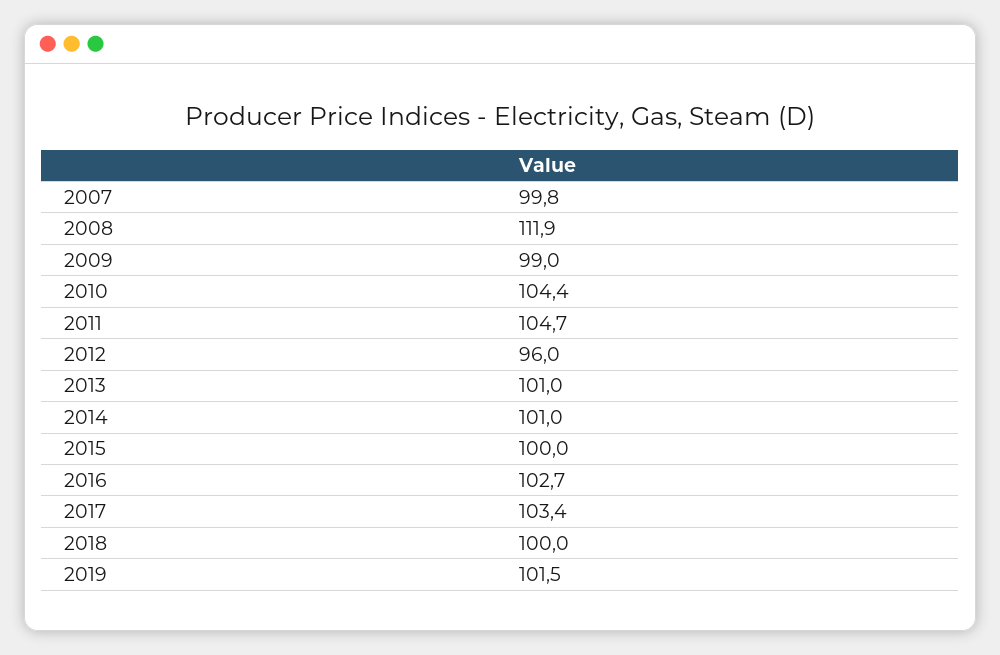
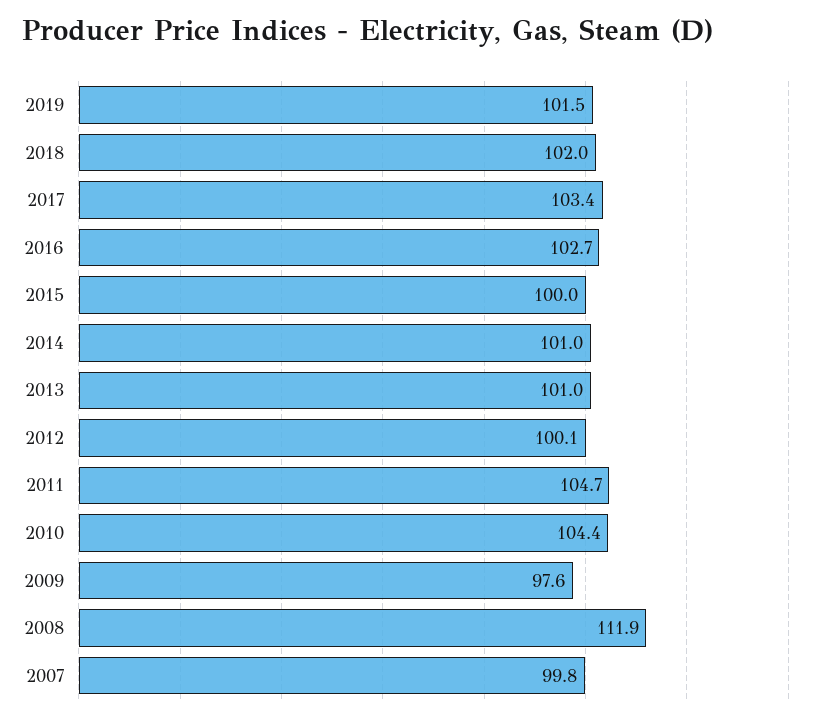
  {
    "2007": 99.8,
    "2008": 111.9,
-   "2009": 99,
+   "2009": 97.6,
    "2010": 104.4,
    "2011": 104.7,
-   "2012": 96,
+   "2012": 100.1,
    "2013": 101,
    "2014": 101,
    "2015": 100,
    "2016": 102.7,
    "2017": 103.4,
-   "2018": 100,
+   "2018": 102,
    "2019": 101.5
  }

